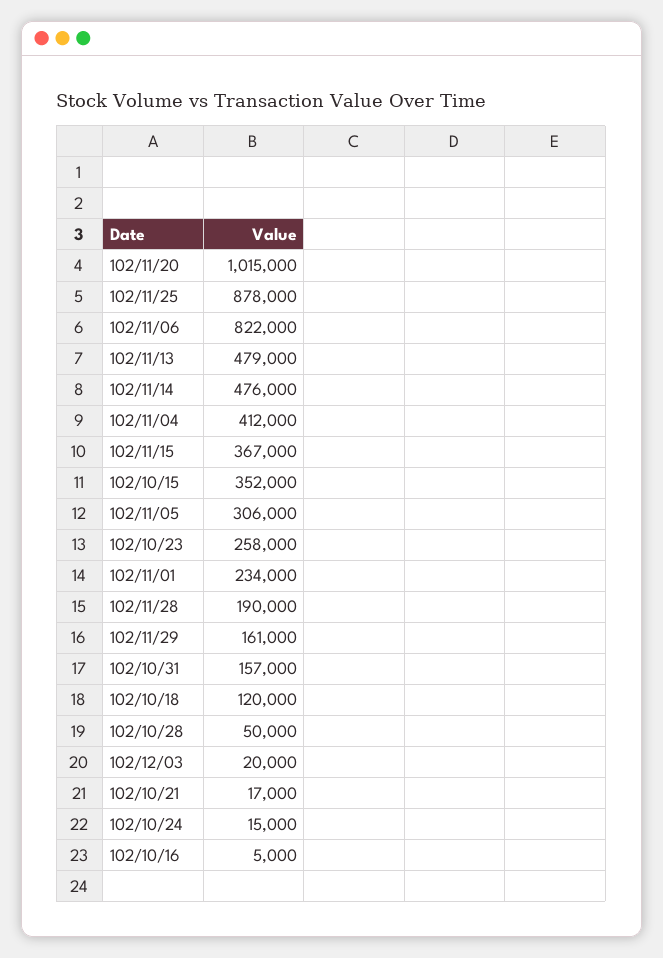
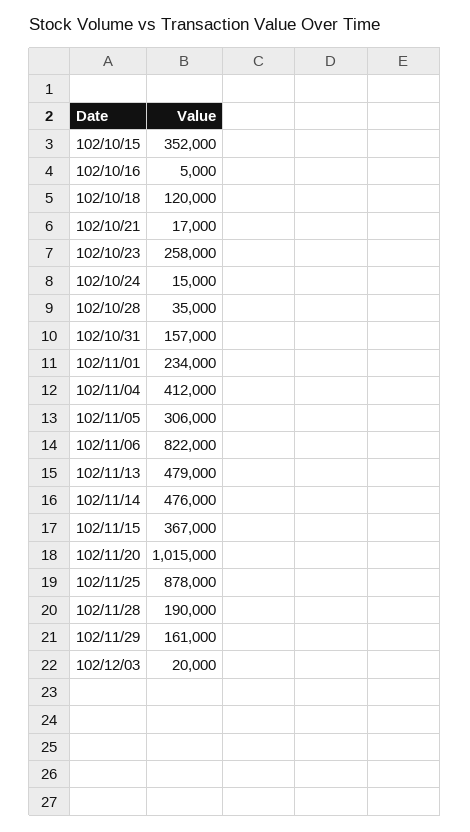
  {
    "102/11/20": 1015000,
    "102/11/25": 878000,
    "102/11/06": 822000,
    "102/11/13": 479000,
    "102/11/14": 476000,
    "102/11/04": 412000,
    "102/11/15": 367000,
    "102/10/15": 352000,
    "102/11/05": 306000,
    "102/10/23": 258000,
    "102/11/01": 234000,
    "102/11/28": 190000,
    "102/11/29": 161000,
    "102/10/31": 157000,
    "102/10/18": 120000,
-   "102/10/28": 50000,
+   "102/10/28": 35000,
    "102/12/03": 20000,
    "102/10/21": 17000,
    "102/10/24": 15000,
    "102/10/16": 5000
  }

